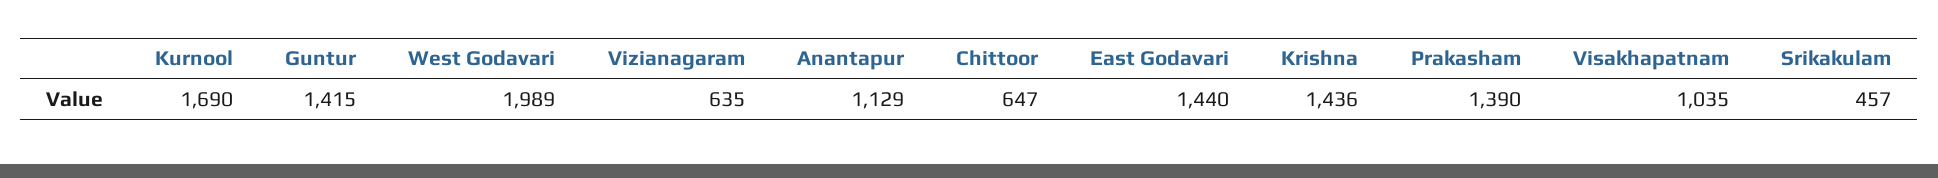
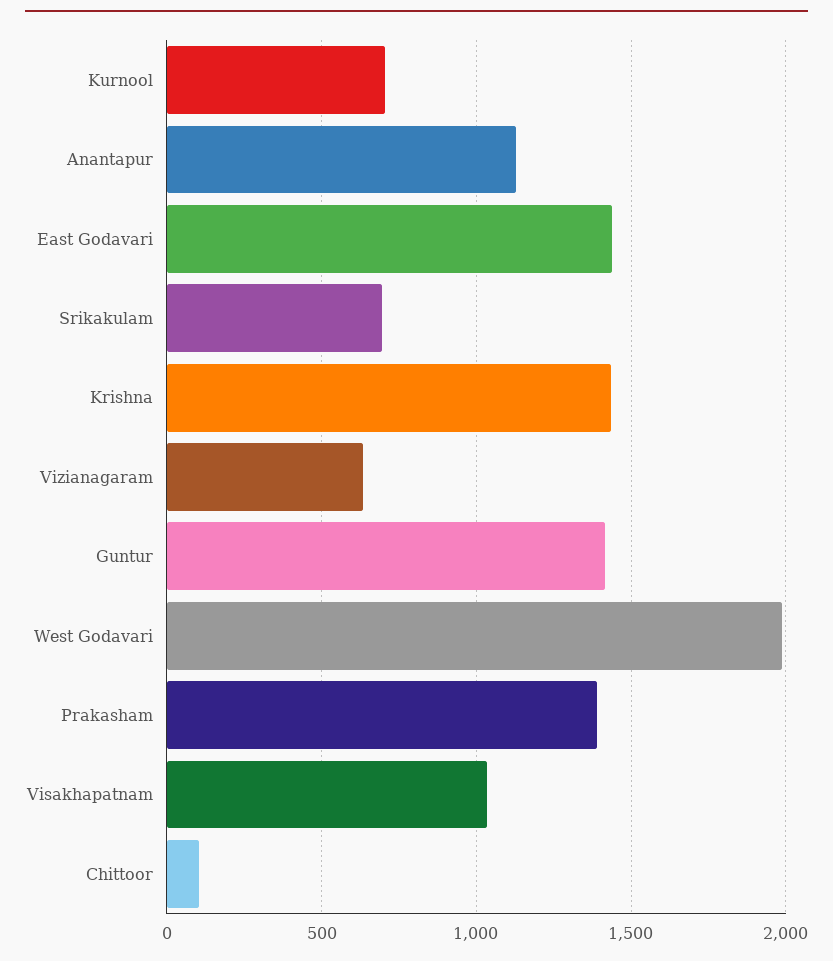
  {
-   "Kurnool": 1690,
+   "Kurnool": 700,
    "Guntur": 1415,
    "West Godavari": 1989,
    "Vizianagaram": 635,
    "Anantapur": 1129,
-   "Chittoor": 647,
+   "Chittoor": 100,
    "East Godavari": 1440,
    "Krishna": 1436,
    "Prakasham": 1390,
    "Visakhapatnam": 1035,
-   "Srikakulam": 457
+   "Srikakulam": 700
  }

